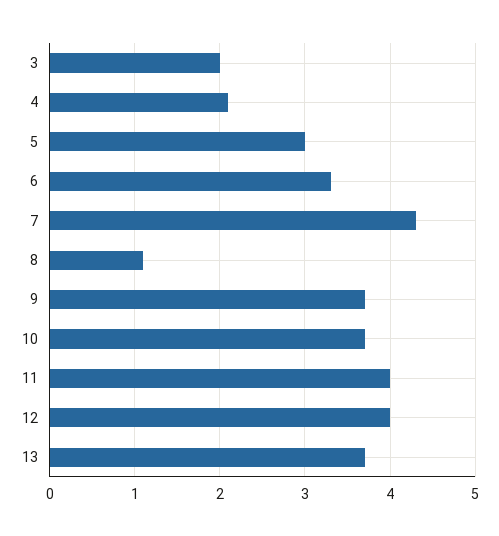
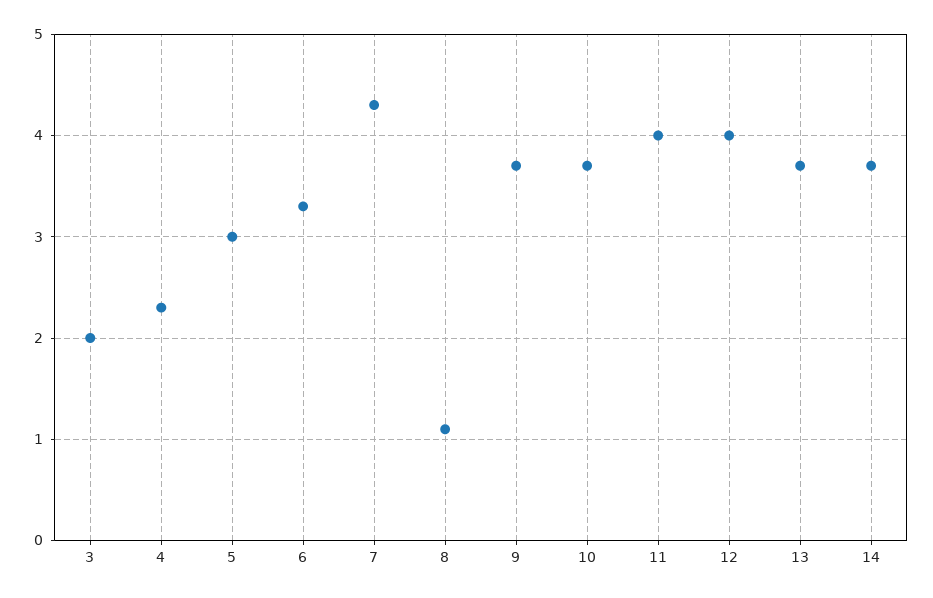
  {
    "3": 2,
-   "4": 2.1,
+   "4": 2.3,
    "5": 3,
    "6": 3.3,
    "7": 4.3,
    "8": 1.1,
    "9": 3.7,
    "10": 3.7,
    "11": 4,
    "12": 4,
-   "13": 3.7
+   "13": 3.7,
+   "14": 3.7
  }

